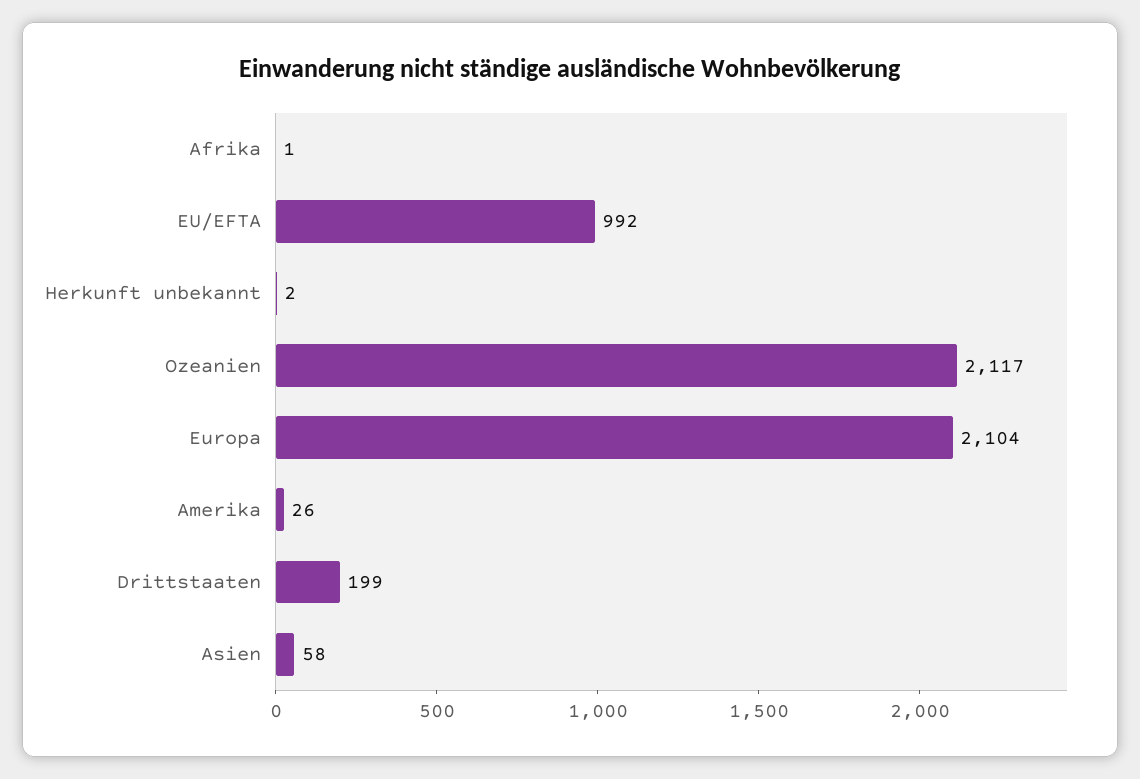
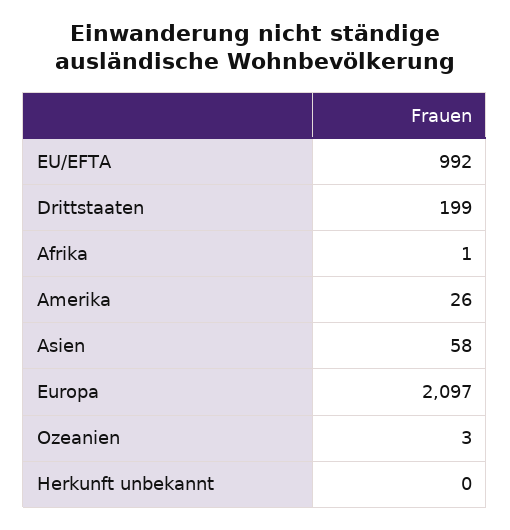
  {
    "Afrika": 1,
    "EU/EFTA": 992,
-   "Herkunft unbekannt": 2,
+   "Herkunft unbekannt": 0,
-   "Ozeanien": 2117,
+   "Ozeanien": 3,
-   "Europa": 2104,
+   "Europa": 2097,
    "Amerika": 26,
    "Drittstaaten": 199,
    "Asien": 58
  }

